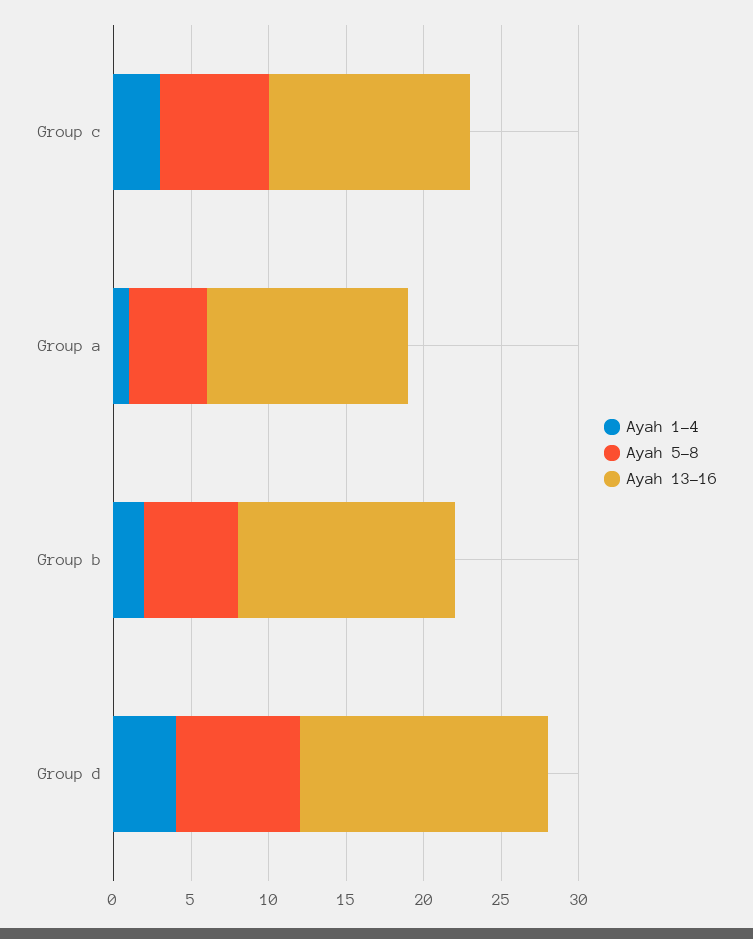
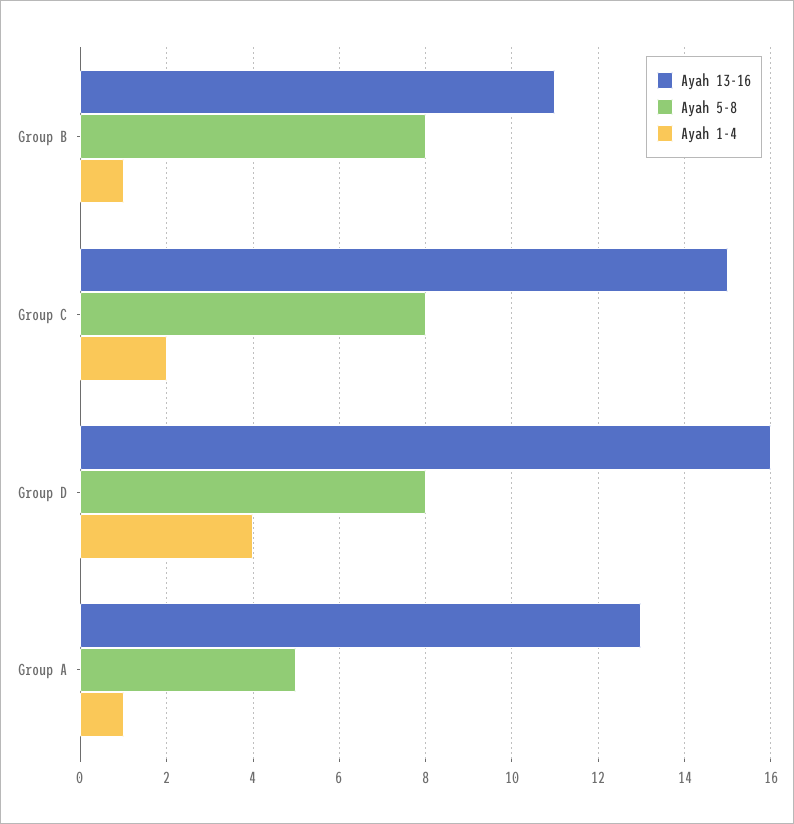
  {
    "Ayah 1-4": {
-     "Group c": 3,
+     "Group c": 2,
      "Group a": 1,
-     "Group b": 2,
+     "Group b": 1,
      "Group d": 4
    },
    "Ayah 5-8": {
-     "Group c": 7,
+     "Group c": 8,
      "Group a": 5,
-     "Group b": 6,
+     "Group b": 8,
      "Group d": 8
    },
    "Ayah 13-16": {
-     "Group c": 13,
+     "Group c": 15,
      "Group a": 13,
-     "Group b": 14,
+     "Group b": 11,
      "Group d": 16
    }
  }

